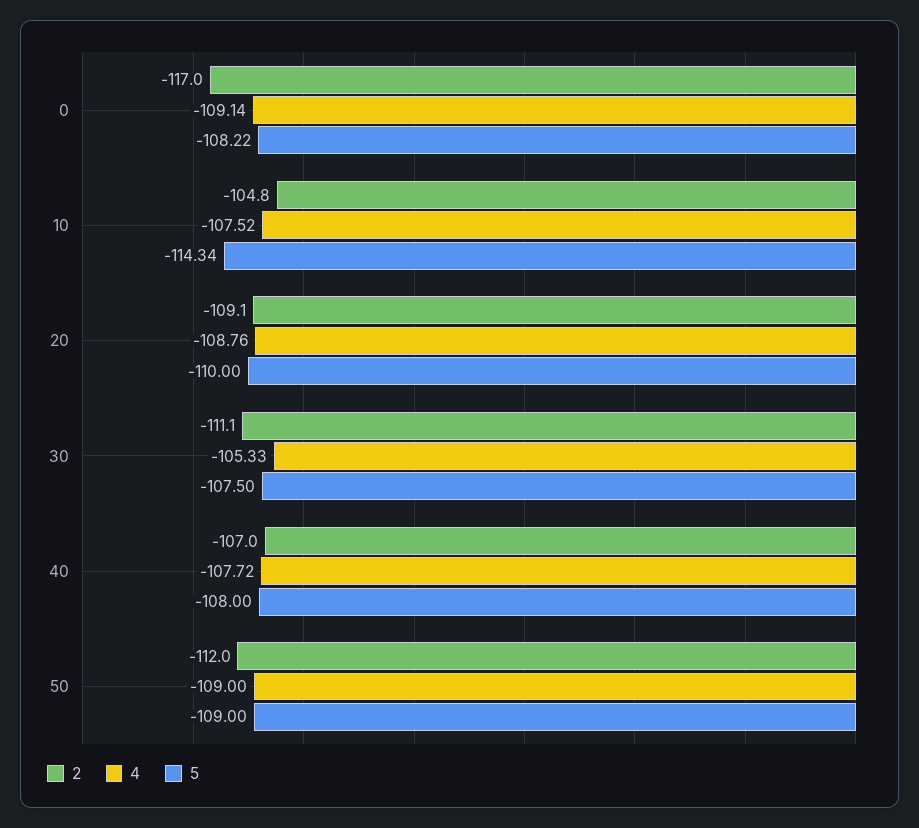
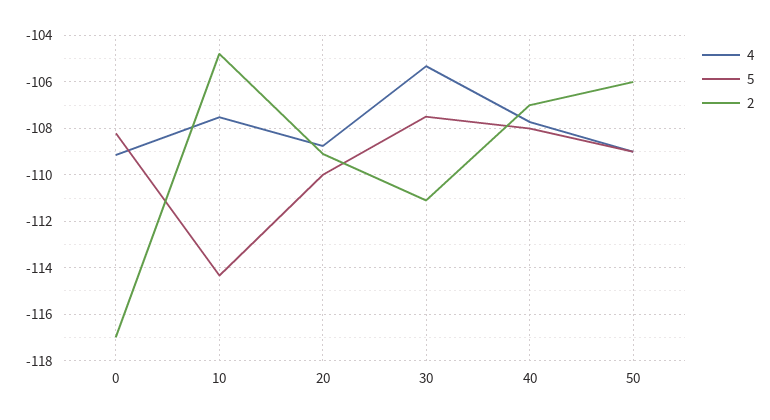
  {
    "2": {
      "0": -117,
      "10": -104.8,
      "20": -109.1,
      "30": -111.1,
      "40": -107,
-     "50": -112
+     "50": -106
    },
    "4": {
      "0": -109.14,
      "10": -107.52,
      "20": -108.76,
      "30": -105.33,
      "40": -107.72,
      "50": -109
    },
    "5": {
      "0": -108.22,
      "10": -114.34,
      "20": -110,
      "30": -107.5,
      "40": -108,
      "50": -109
    }
  }

